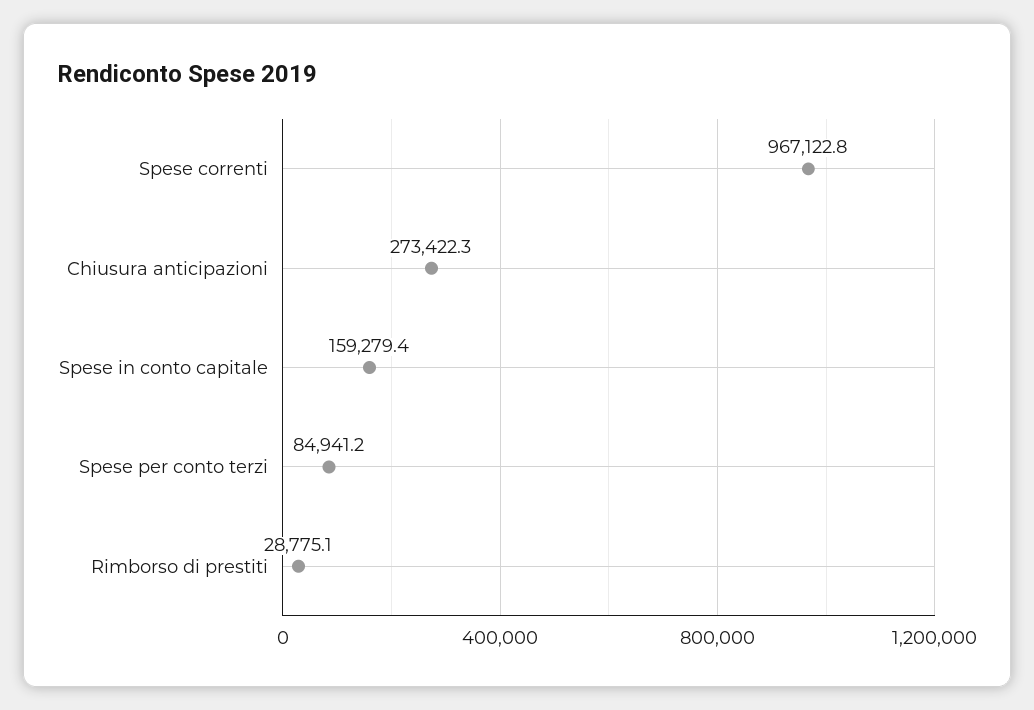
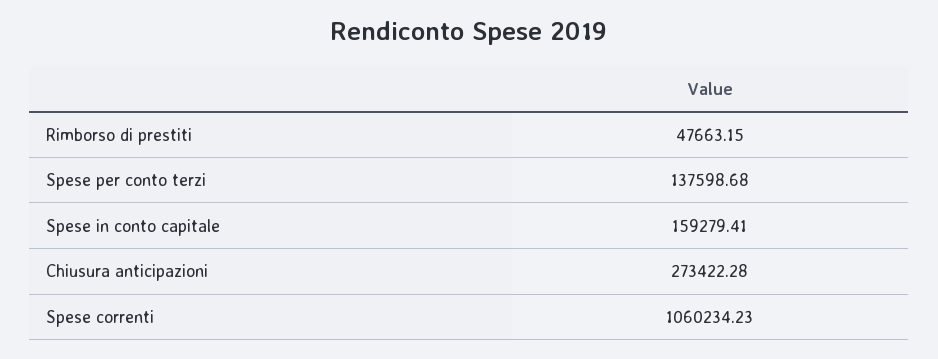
  {
-   "Spese correnti": 967122.8,
+   "Spese correnti": 1060234.23,
    "Chiusura anticipazioni": 273422.28,
    "Spese in conto capitale": 159279.41,
-   "Spese per conto terzi": 84941.2,
+   "Spese per conto terzi": 137598.68,
-   "Rimborso di prestiti": 28775.1
+   "Rimborso di prestiti": 47663.15
  }

